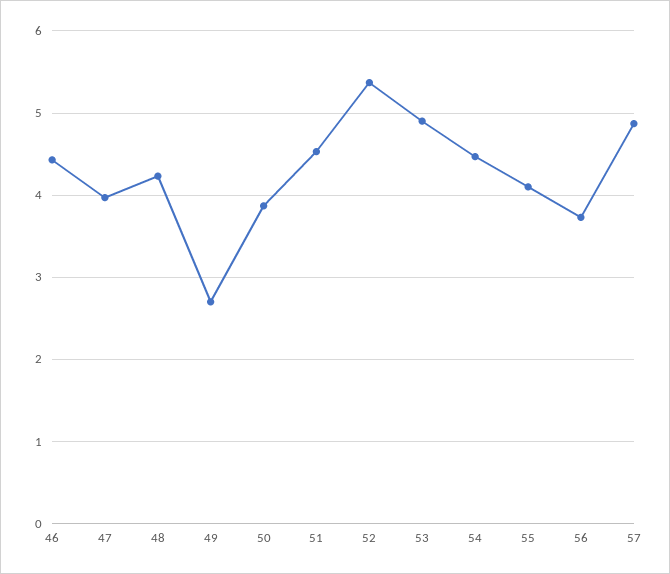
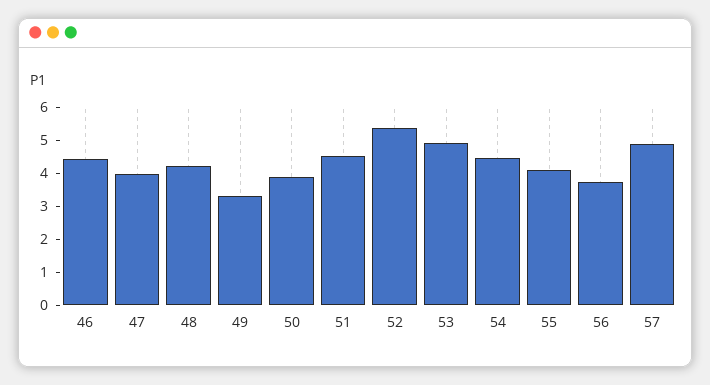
  {
    "46": 4.4,
    "47": 4,
    "48": 4.2,
-   "49": 2.7,
+   "49": 3.25,
    "50": 3.9,
    "51": 4.5,
    "52": 5.4,
    "53": 4.9,
    "54": 4.5,
    "55": 4.1,
    "56": 3.7,
    "57": 4.9
  }

